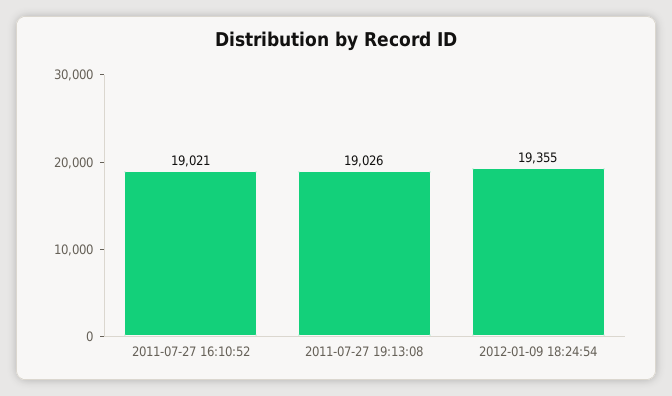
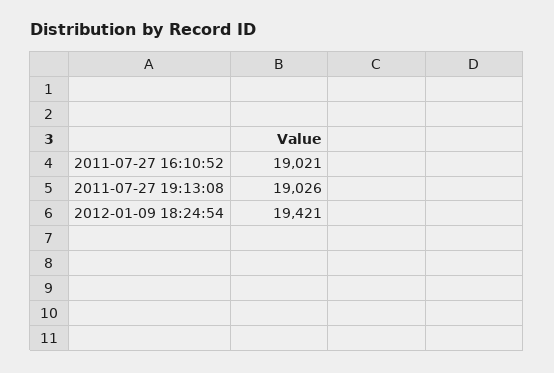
  {
    "2011-07-27 16:10:52": 19021,
    "2011-07-27 19:13:08": 19026,
-   "2012-01-09 18:24:54": 19355
+   "2012-01-09 18:24:54": 19421
  }

